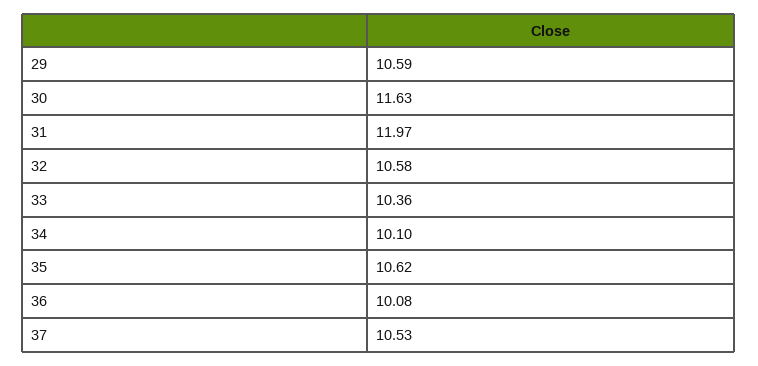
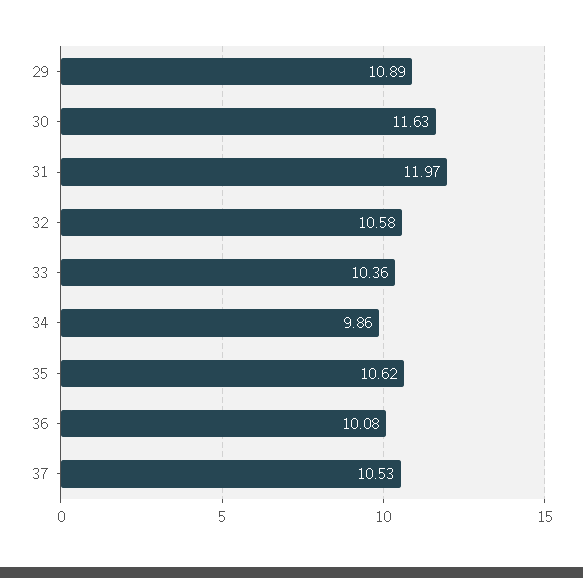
  {
-   "29": 10.59,
+   "29": 10.89,
    "30": 11.63,
    "31": 11.97,
    "32": 10.58,
    "33": 10.36,
-   "34": 10.1,
+   "34": 9.86,
    "35": 10.62,
    "36": 10.08,
    "37": 10.53
  }

